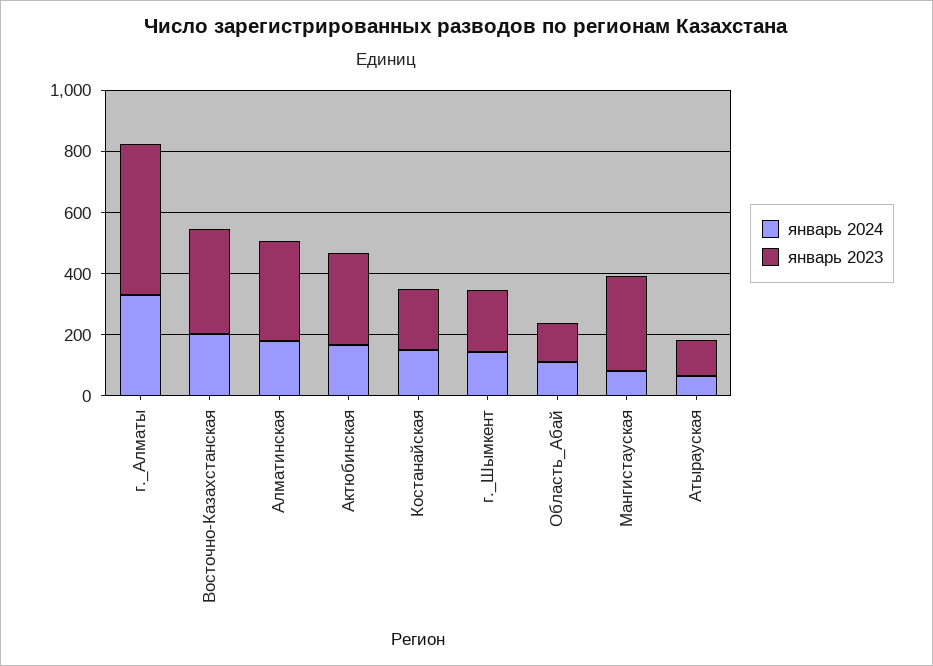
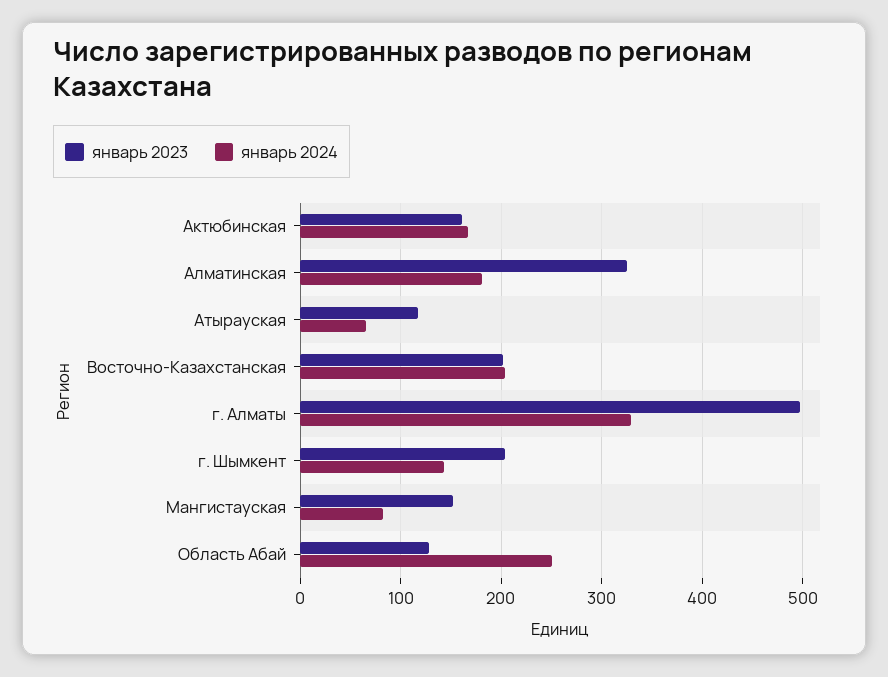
  {
    "январь 2024": {
      "г._Алматы": 330,
      "Восточно-Казахстанская": 200,
      "Алматинская": 180,
      "Актюбинская": 170,
-     "Костанайская": 150,
      "г._Шымкент": 140,
-     "Область_Абай": 100,
+     "Область_Абай": 250,
      "Мангистауская": 80,
      "Атырауская": 70
    },
    "январь 2023": {
      "г._Алматы": 500,
-     "Восточно-Казахстанская": 350,
+     "Восточно-Казахстанская": 200,
      "Алматинская": 330,
-     "Актюбинская": 300,
+     "Актюбинская": 160,
-     "Костанайская": 200,
      "г._Шымкент": 200,
      "Область_Абай": 130,
-     "Мангистауская": 300,
+     "Мангистауская": 150,
      "Атырауская": 120
    }
  }

